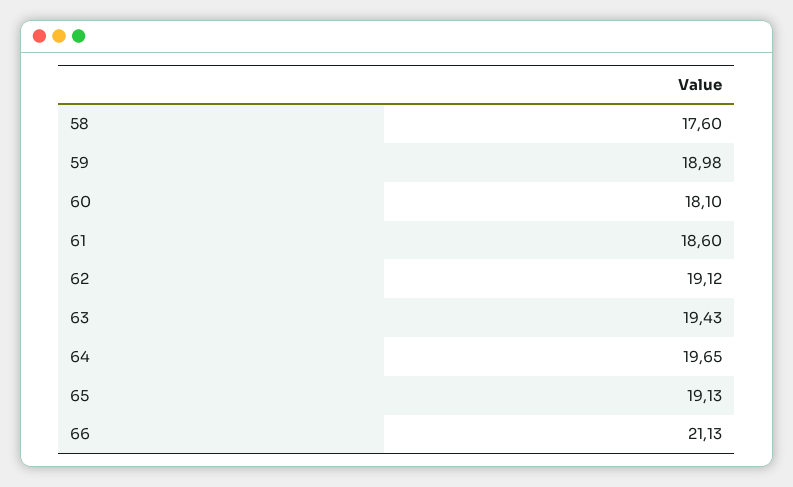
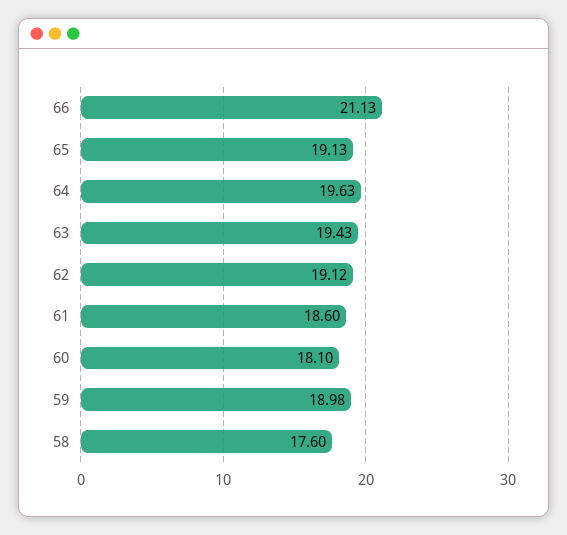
  {
    "58": 17.6,
    "59": 18.98,
    "60": 18.1,
    "61": 18.6,
    "62": 19.12,
    "63": 19.43,
-   "64": 19.65,
+   "64": 19.63,
    "65": 19.13,
    "66": 21.13
  }

